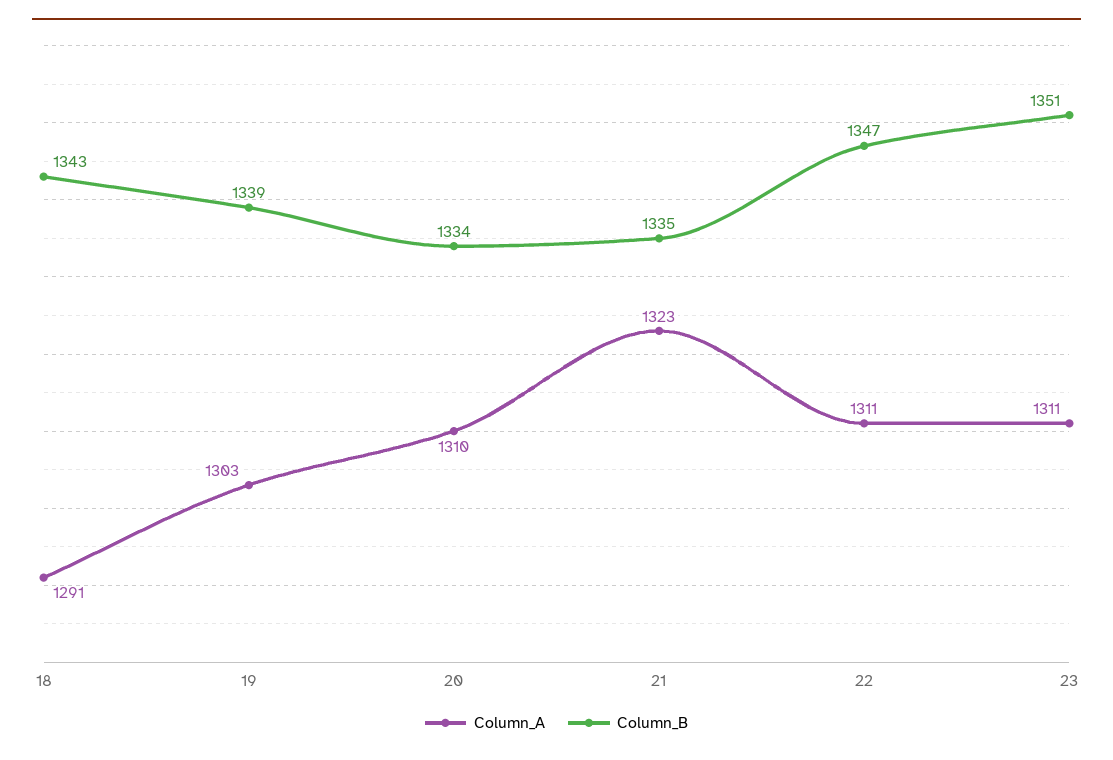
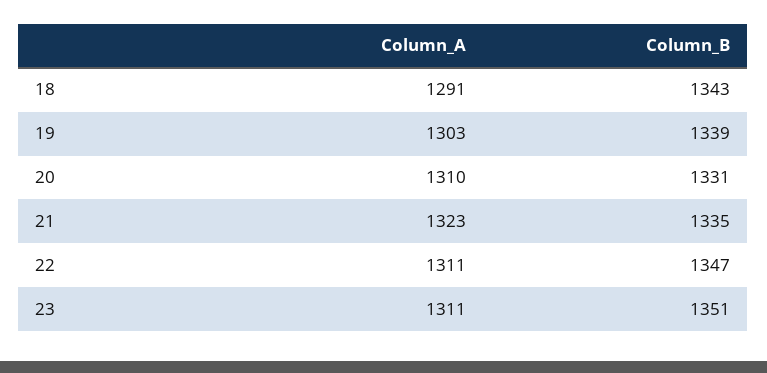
  {
    "Column_A": {
      "18": 1291,
      "19": 1303,
      "20": 1310,
      "21": 1323,
      "22": 1311,
      "23": 1311
    },
    "Column_B": {
      "18": 1343,
      "19": 1339,
-     "20": 1334,
+     "20": 1331,
      "21": 1335,
      "22": 1347,
      "23": 1351
    }
  }

